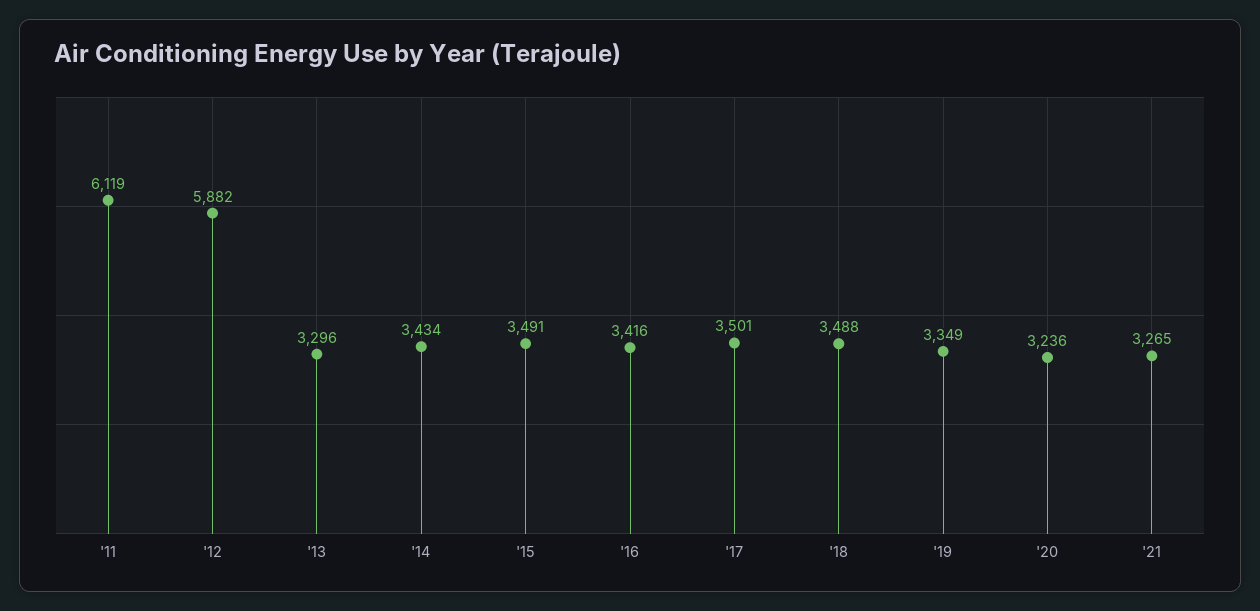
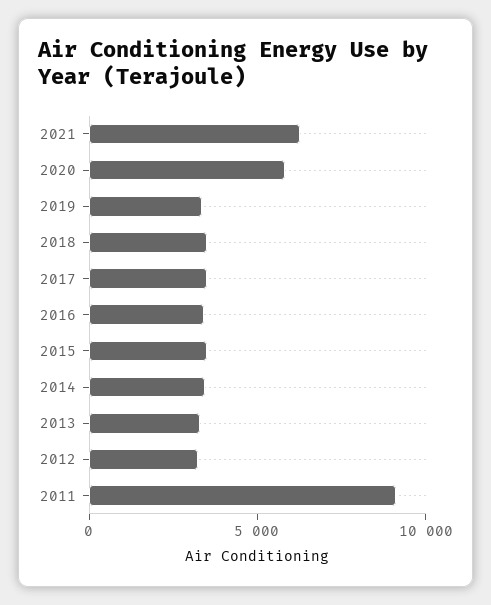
  {
-   "'11": 6119,
+   "'11": 9000,
-   "'12": 5882,
+   "'12": 3000,
    "'13": 3296,
    "'14": 3434,
    "'15": 3491,
    "'16": 3416,
    "'17": 3501,
    "'18": 3488,
    "'19": 3349,
-   "'20": 3236,
+   "'20": 6000,
-   "'21": 3265
+   "'21": 6000
  }

